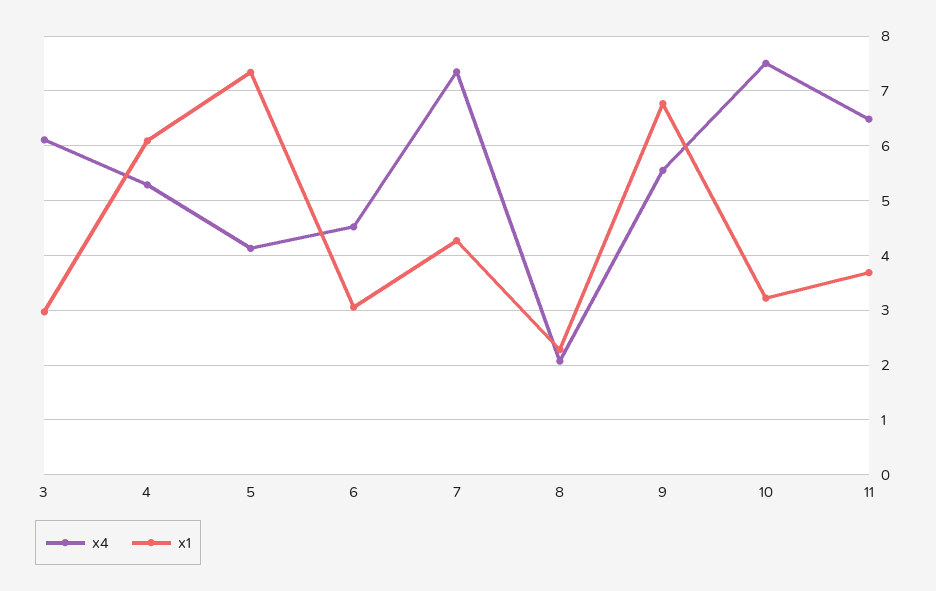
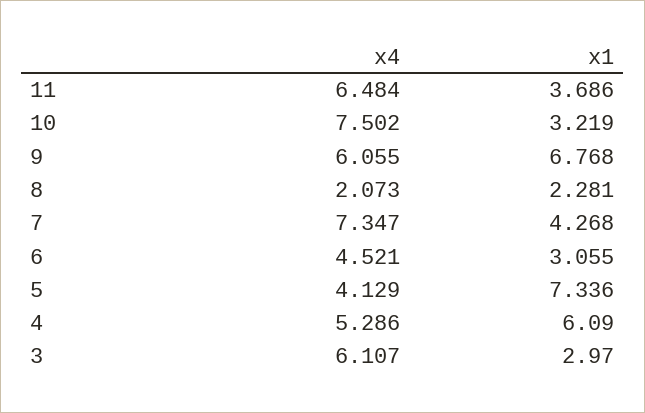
  {
    "x4": {
      "3": 6.107,
      "4": 5.286,
      "5": 4.129,
      "6": 4.521,
      "7": 7.347,
      "8": 2.073,
-     "9": 5.6,
+     "9": 6.055,
      "10": 7.502,
      "11": 6.484
    },
    "x1": {
      "3": 2.97,
      "4": 6.09,
      "5": 7.336,
      "6": 3.055,
      "7": 4.268,
      "8": 2.281,
      "9": 6.768,
      "10": 3.219,
      "11": 3.686
    }
  }

